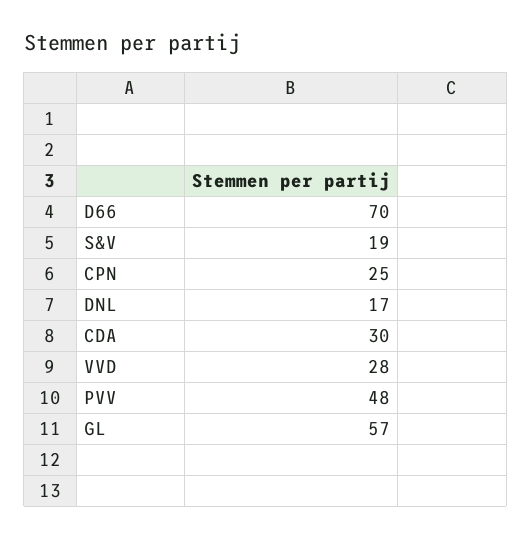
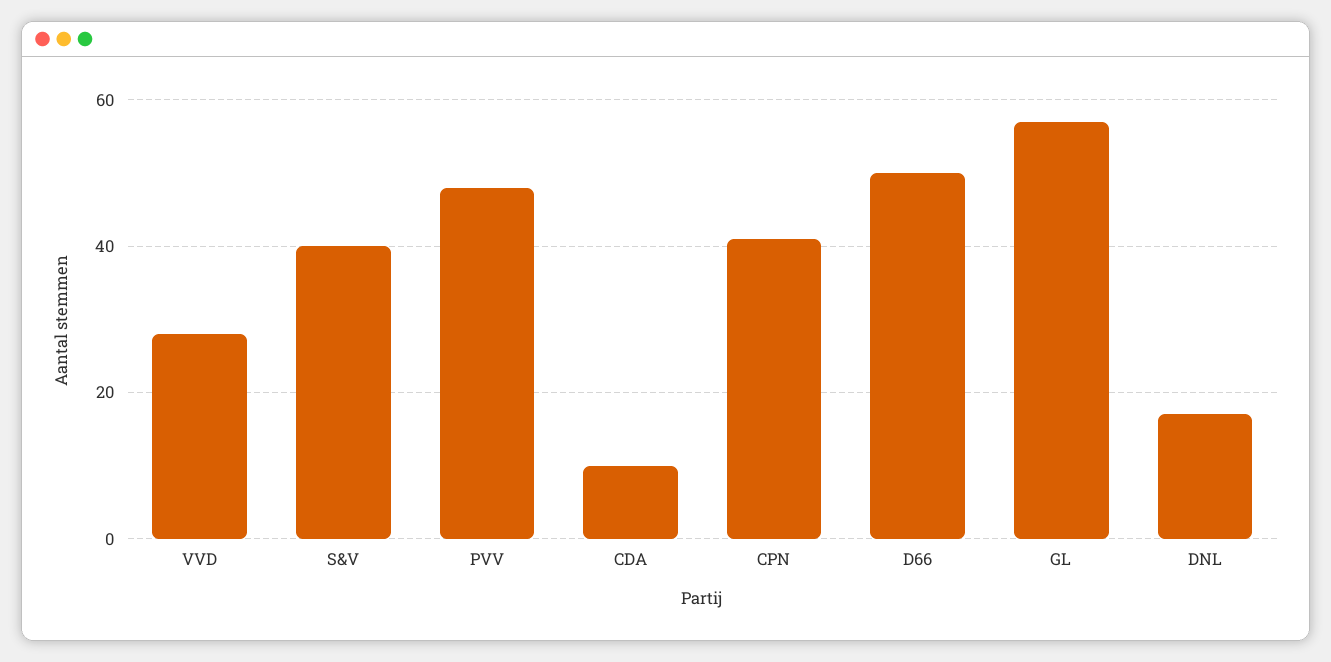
  {
-   "D66": 70,
+   "D66": 50,
-   "S&V": 19,
+   "S&V": 40,
-   "CPN": 25,
+   "CPN": 40,
    "DNL": 17,
-   "CDA": 30,
+   "CDA": 10,
    "VVD": 28,
    "PVV": 48,
    "GL": 57
  }

